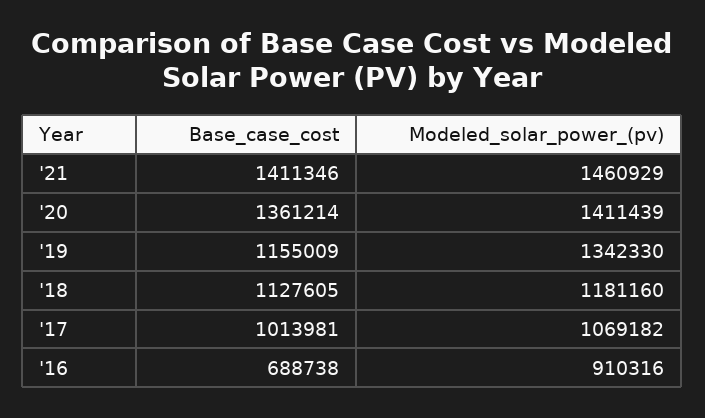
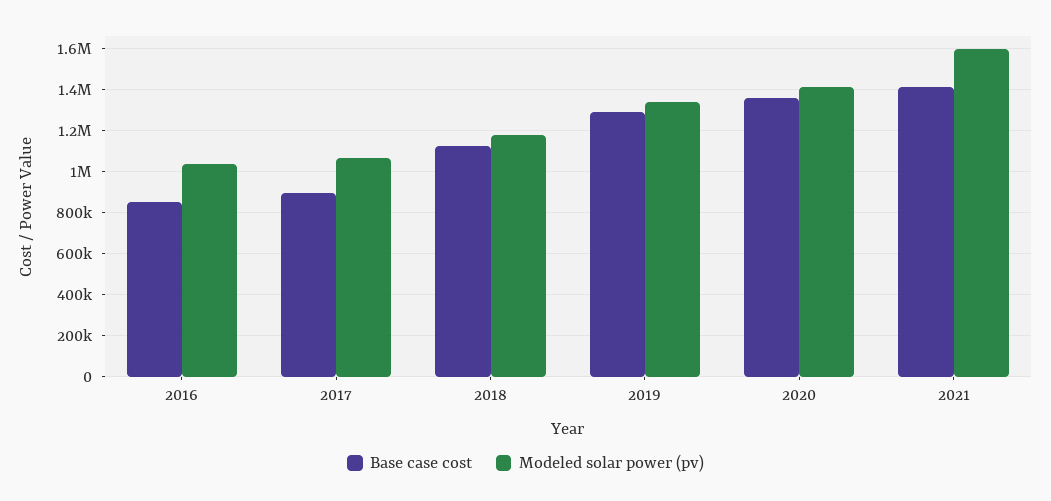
  {
    "Base_case_cost": {
      "'21": 1411346,
      "'20": 1361214,
-     "'19": 1155009,
+     "'19": 1300000,
      "'18": 1127605,
-     "'17": 1013981,
+     "'17": 900000,
-     "'16": 688738
+     "'16": 850000
    },
    "Modeled_solar_power_(pv)": {
-     "'21": 1460929,
+     "'21": 1600000,
      "'20": 1411439,
      "'19": 1342330,
      "'18": 1181160,
      "'17": 1069182,
-     "'16": 910316
+     "'16": 1050000
    }
  }

